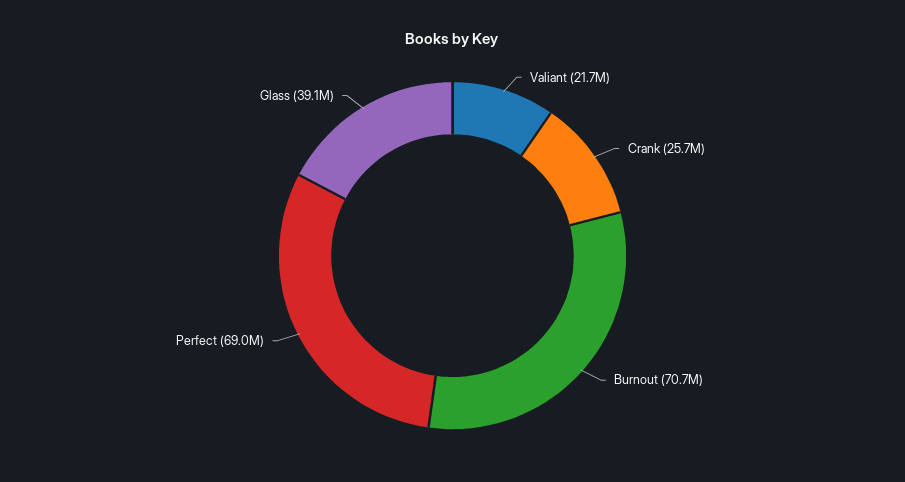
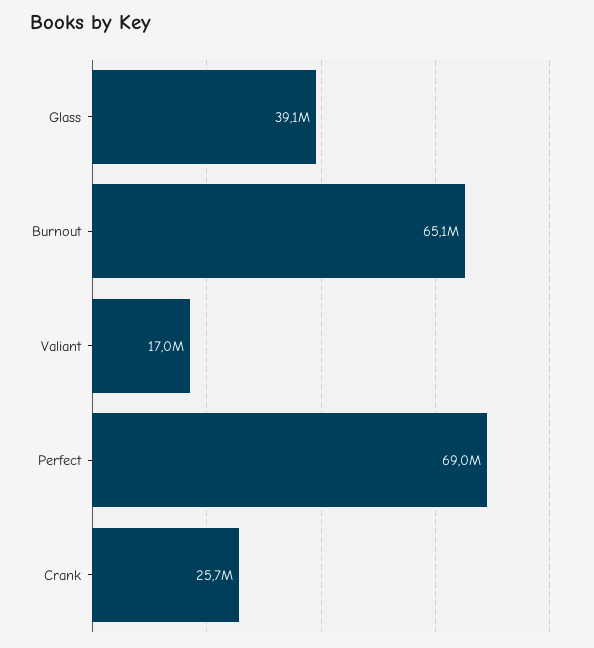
  {
-   "Valiant": 21700000,
+   "Valiant": 17000000,
    "Crank": 25700000,
-   "Burnout": 70700000,
+   "Burnout": 65100000,
    "Perfect": 69000000,
    "Glass": 39100000
  }

